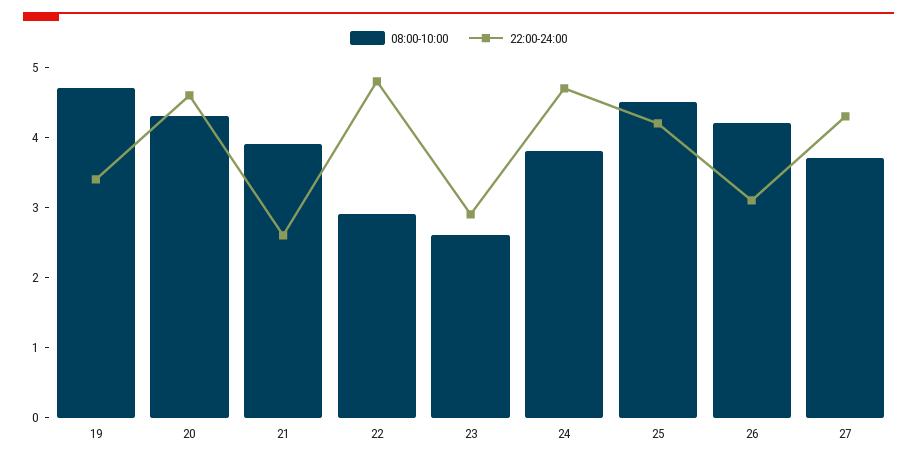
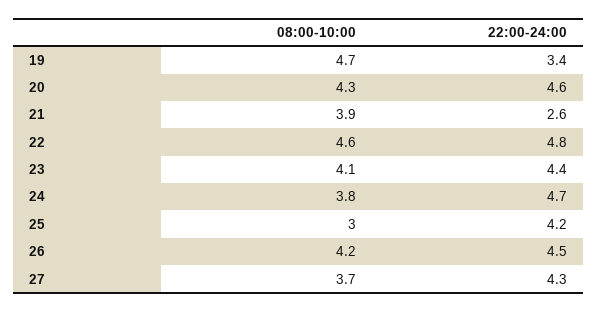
  {
    "08:00-10:00": {
      "19": 4.7,
      "20": 4.3,
      "21": 3.9,
-     "22": 3,
+     "22": 4.6,
-     "23": 2.5,
+     "23": 4.1,
      "24": 3.8,
-     "25": 4.5,
+     "25": 3,
      "26": 4.2,
      "27": 3.7
    },
    "22:00-24:00": {
      "19": 3.4,
      "20": 4.6,
      "21": 2.6,
      "22": 4.8,
-     "23": 3,
+     "23": 4.4,
      "24": 4.7,
      "25": 4.2,
-     "26": 3,
+     "26": 4.5,
      "27": 4.3
    }
  }

